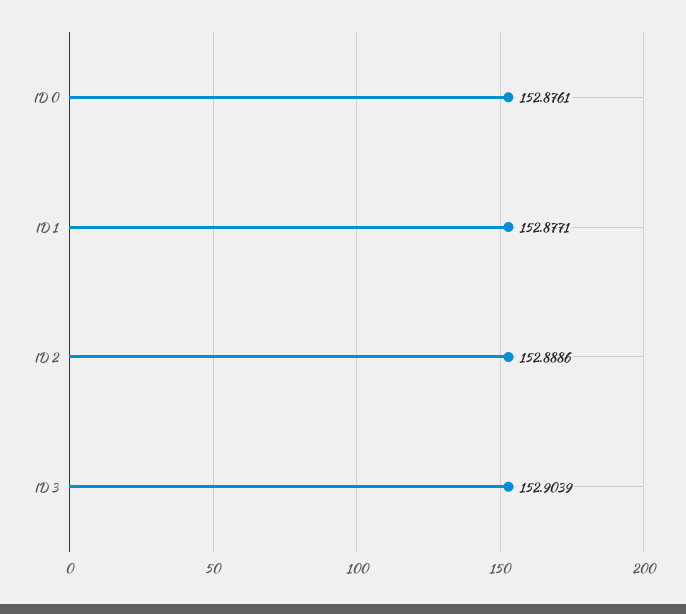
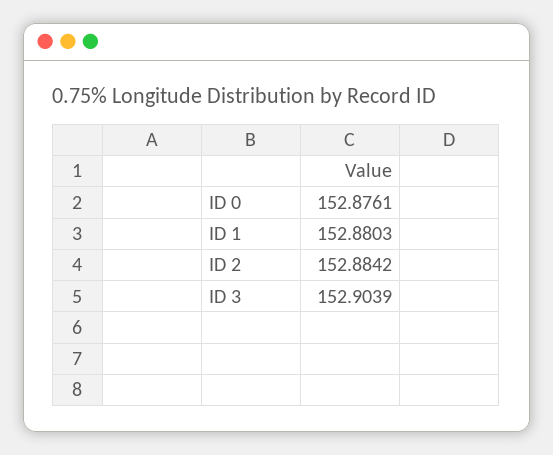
  {
    "ID 0": 152.8761,
-   "ID 1": 152.8771,
+   "ID 1": 152.8803,
-   "ID 2": 152.8886,
+   "ID 2": 152.8842,
    "ID 3": 152.9039
  }

